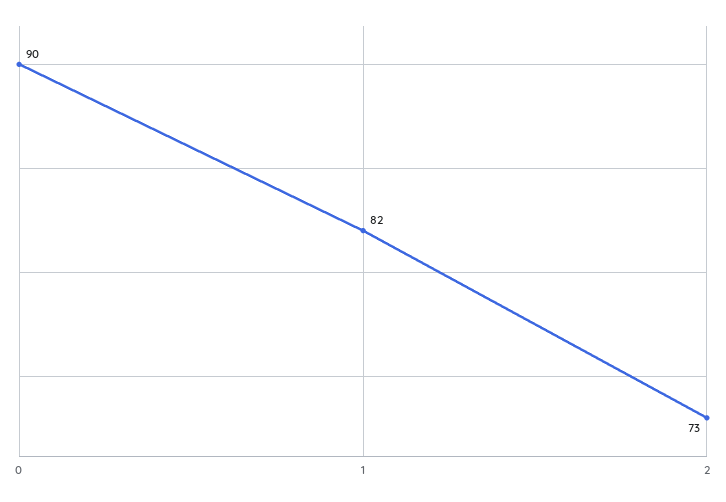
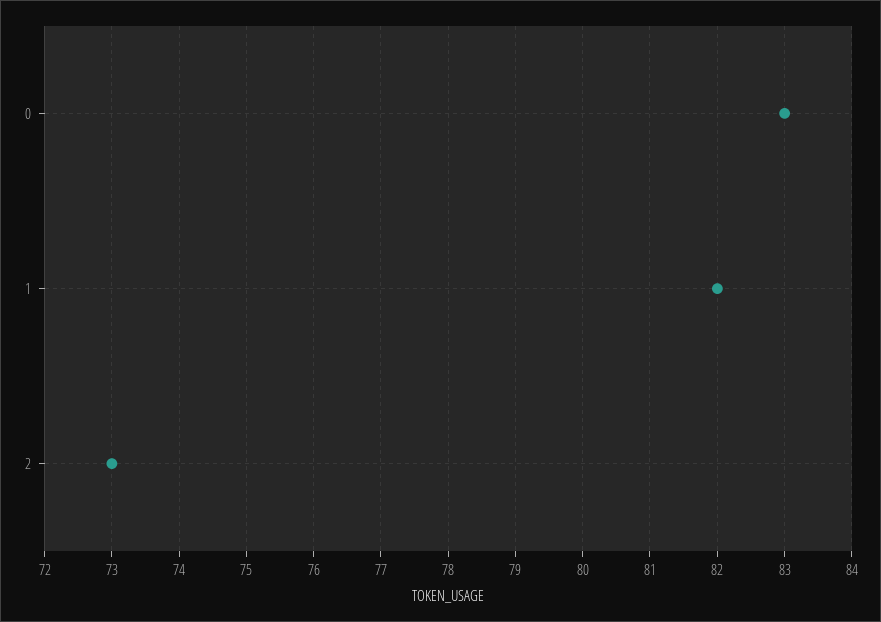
  {
-   "0": 90,
+   "0": 83,
    "1": 82,
    "2": 73
  }

